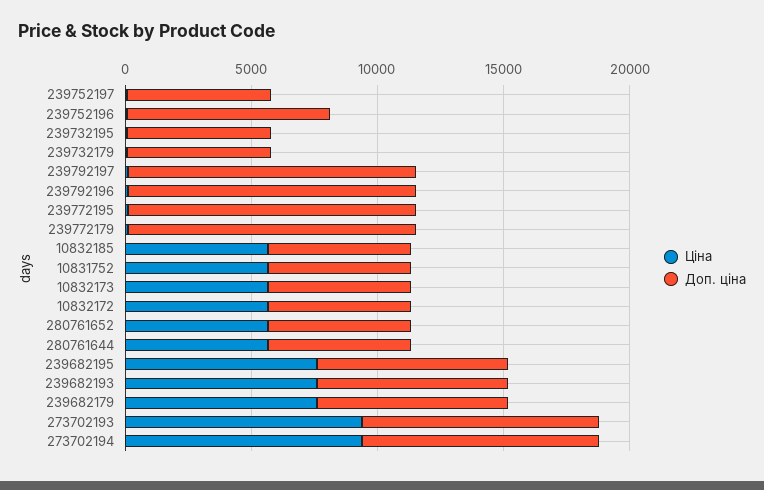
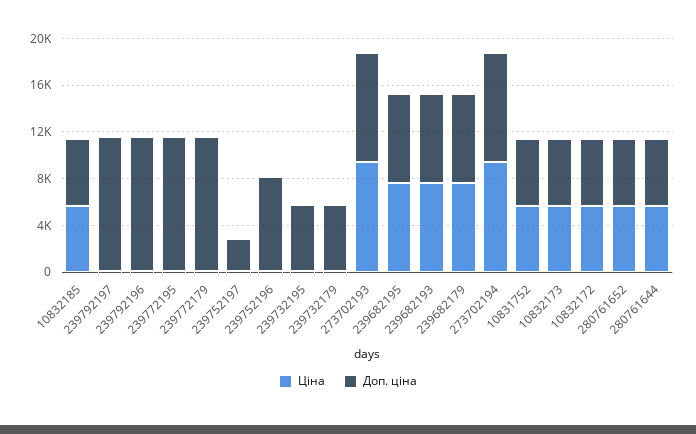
  {
    "Ціна": {
      "239752197": 0,
      "239752196": 0,
      "239732195": 0,
      "239732179": 0,
      "239792197": 0,
      "239792196": 0,
      "239772195": 0,
      "239772179": 0,
      "10832185": 6000,
      "10831752": 6000,
      "10832173": 6000,
      "10832172": 6000,
      "280761652": 6000,
      "280761644": 6000,
      "239682195": 8000,
      "239682193": 8000,
      "239682179": 8000,
      "273702193": 9000,
      "273702194": 9000
    },
    "Доп. ціна": {
-     "239752197": 6000,
+     "239752197": 3000,
      "239752196": 8000,
      "239732195": 6000,
      "239732179": 6000,
      "239792197": 11000,
      "239792196": 11000,
      "239772195": 11000,
      "239772179": 11000,
      "10832185": 6000,
      "10831752": 6000,
      "10832173": 6000,
      "10832172": 6000,
      "280761652": 6000,
      "280761644": 6000,
      "239682195": 8000,
      "239682193": 8000,
      "239682179": 8000,
      "273702193": 9000,
      "273702194": 9000
    }
  }

